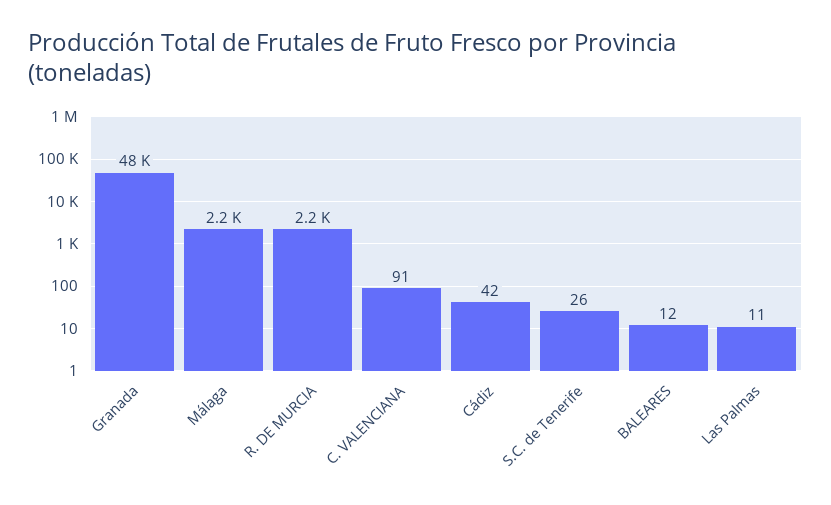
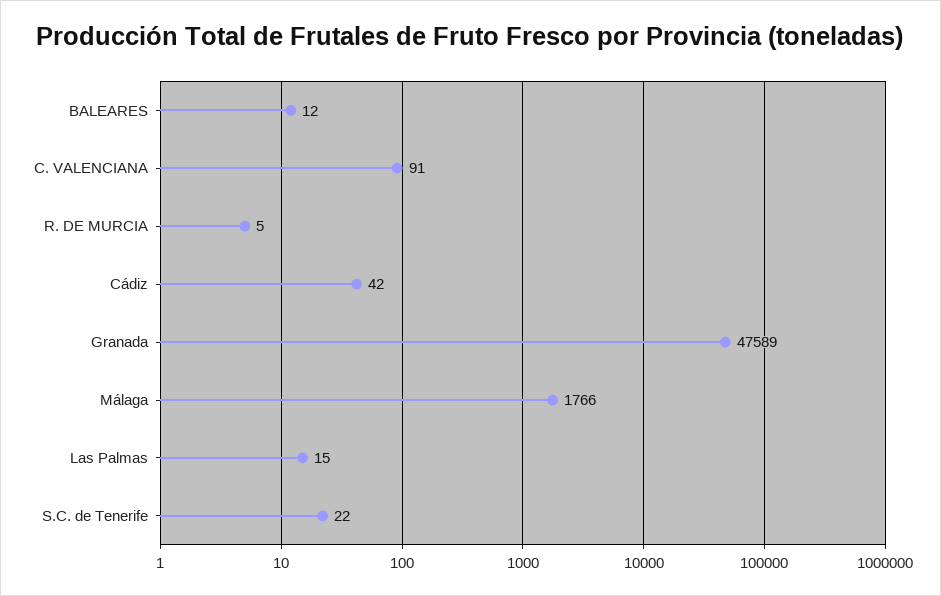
  {
    "Granada": 47589,
-   "Málaga": 2200,
+   "Málaga": 1766,
-   "R. DE MURCIA": 2200,
+   "R. DE MURCIA": 5,
    "C. VALENCIANA": 91,
    "Cádiz": 42,
-   "S.C. de Tenerife": 26,
+   "S.C. de Tenerife": 22,
    "BALEARES": 12,
-   "Las Palmas": 11
+   "Las Palmas": 15
  }

